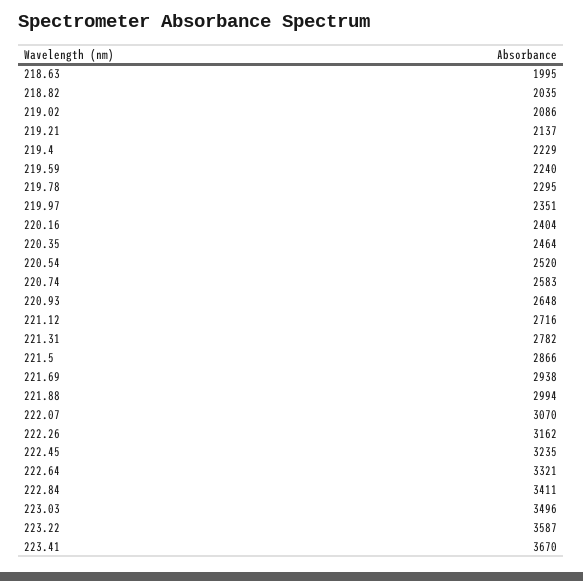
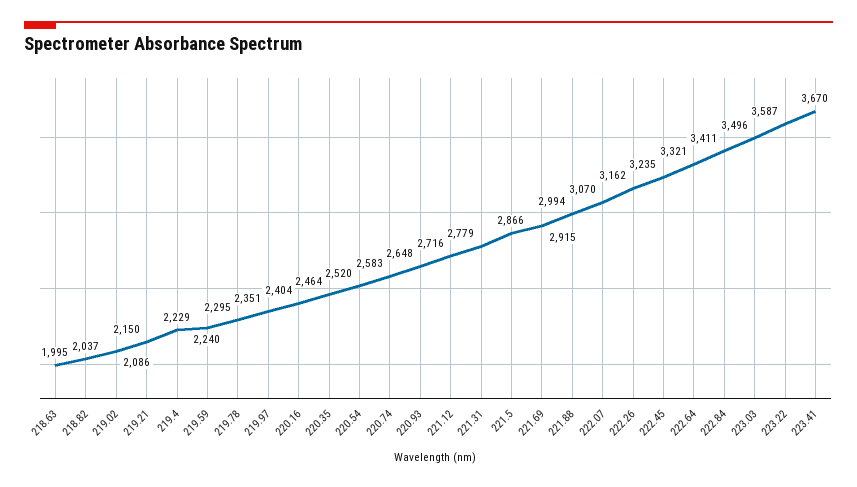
  {
    "218.63": 1995,
-   "218.82": 2035,
+   "218.82": 2037,
    "219.02": 2086,
-   "219.21": 2137,
+   "219.21": 2150,
    "219.4": 2229,
    "219.59": 2240,
    "219.78": 2295,
    "219.97": 2351,
    "220.16": 2404,
    "220.35": 2464,
    "220.54": 2520,
    "220.74": 2583,
    "220.93": 2648,
    "221.12": 2716,
-   "221.31": 2782,
+   "221.31": 2779,
    "221.5": 2866,
-   "221.69": 2938,
+   "221.69": 2915,
    "221.88": 2994,
    "222.07": 3070,
    "222.26": 3162,
    "222.45": 3235,
    "222.64": 3321,
    "222.84": 3411,
    "223.03": 3496,
    "223.22": 3587,
    "223.41": 3670
  }

